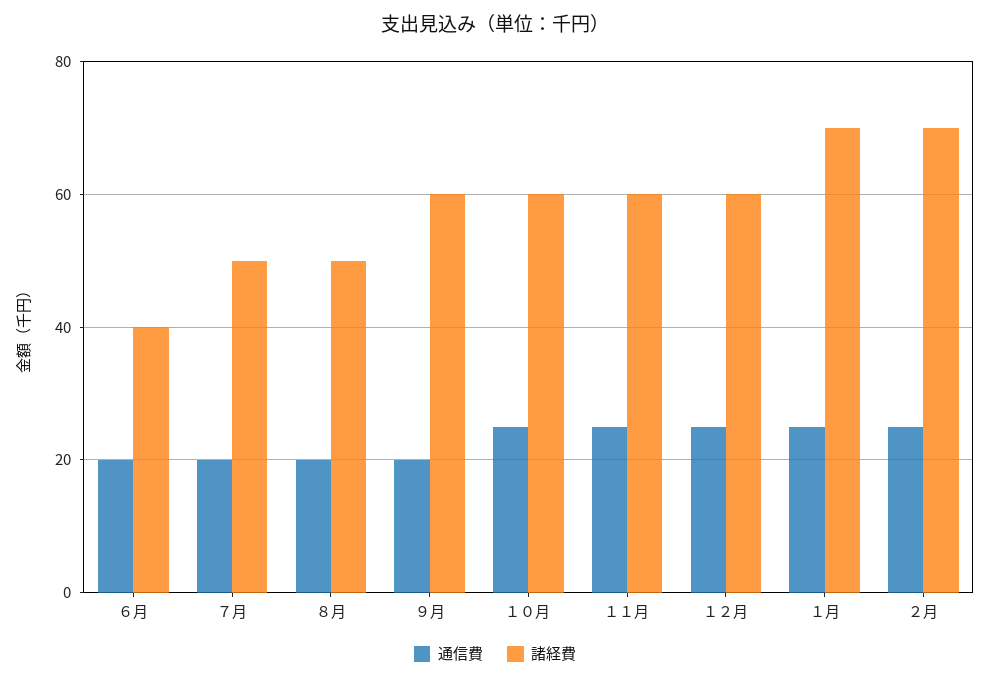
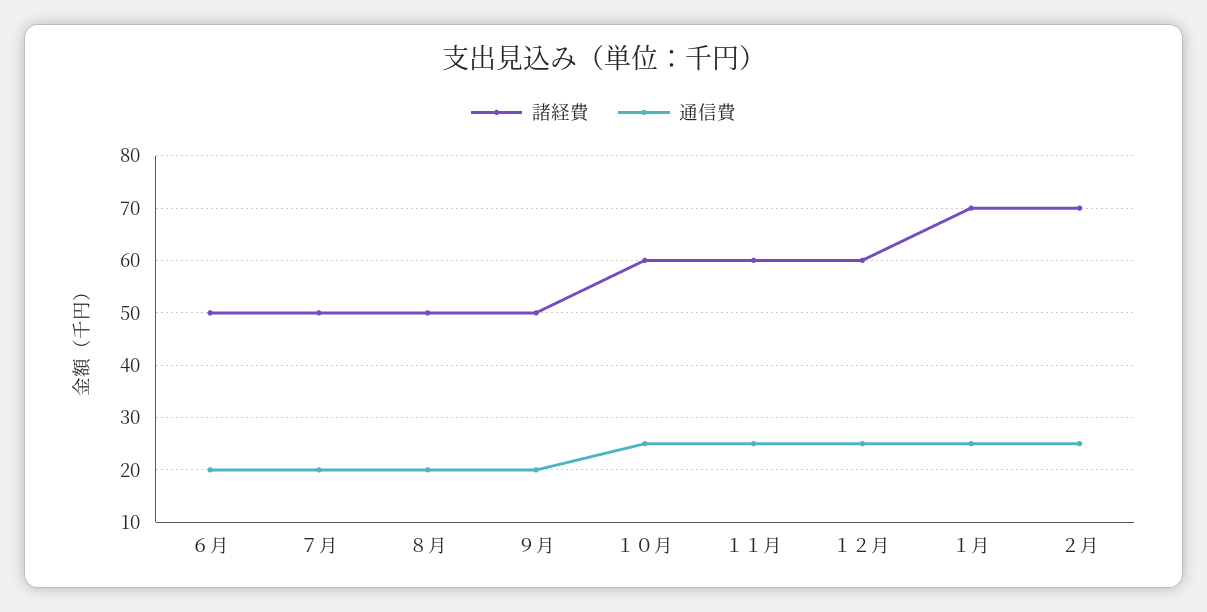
  {
    "通信費": {
      "６月": 20,
      "７月": 20,
      "８月": 20,
      "９月": 20,
      "１０月": 25,
      "１１月": 25,
      "１２月": 25,
      "１月": 25,
      "２月": 25
    },
    "諸経費": {
-     "６月": 40,
+     "６月": 50,
      "７月": 50,
      "８月": 50,
-     "９月": 60,
+     "９月": 50,
      "１０月": 60,
      "１１月": 60,
      "１２月": 60,
      "１月": 70,
      "２月": 70
    }
  }

